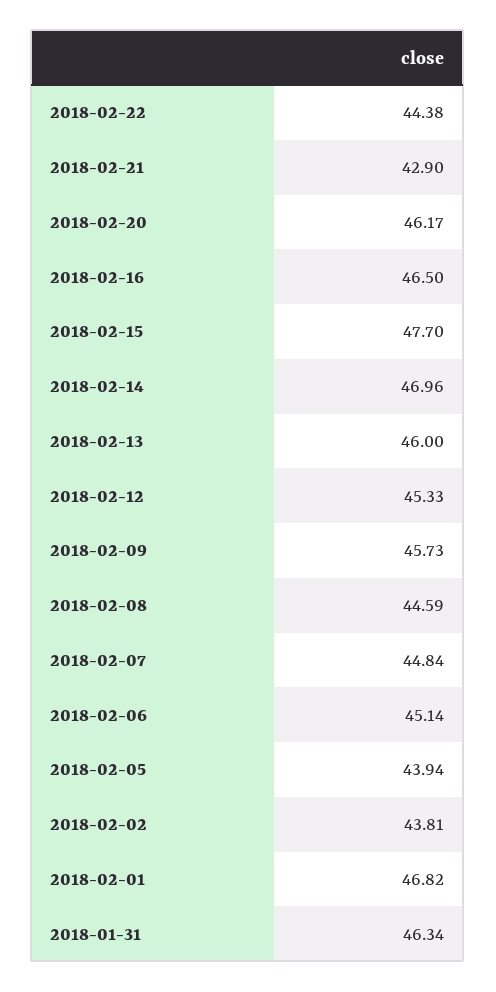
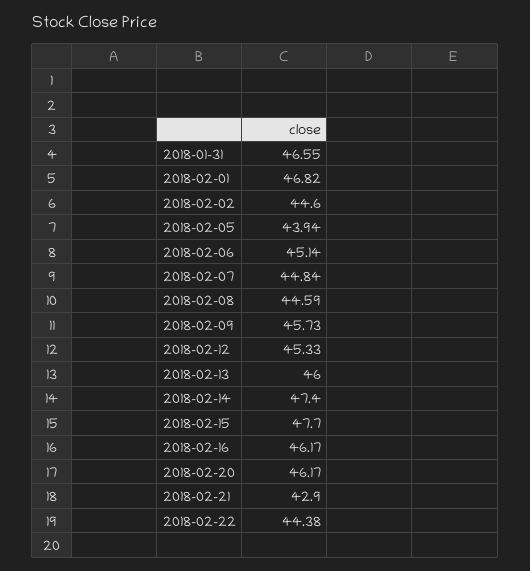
  {
    "2018-02-22": 44.38,
    "2018-02-21": 42.9,
    "2018-02-20": 46.17,
-   "2018-02-16": 46.5,
+   "2018-02-16": 46.17,
    "2018-02-15": 47.7,
-   "2018-02-14": 46.96,
+   "2018-02-14": 47.4,
    "2018-02-13": 46,
    "2018-02-12": 45.33,
    "2018-02-09": 45.73,
    "2018-02-08": 44.59,
    "2018-02-07": 44.84,
    "2018-02-06": 45.14,
    "2018-02-05": 43.94,
-   "2018-02-02": 43.81,
+   "2018-02-02": 44.6,
    "2018-02-01": 46.82,
-   "2018-01-31": 46.34
+   "2018-01-31": 46.55
  }

